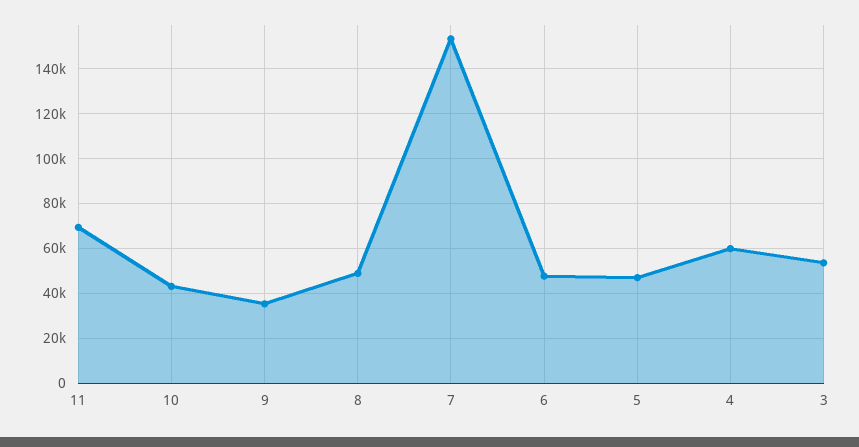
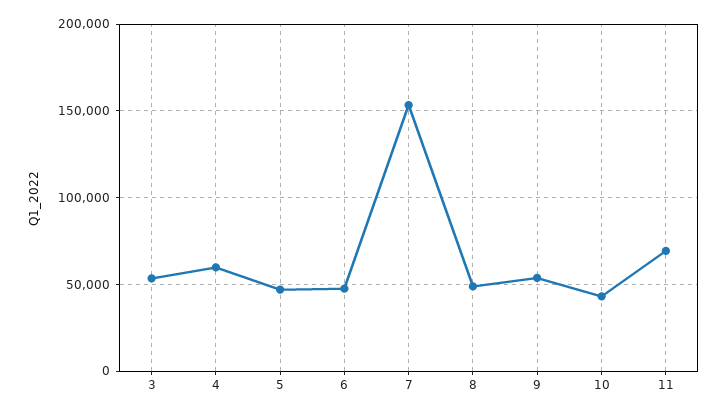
  {
    "11": 70000,
    "10": 45000,
-   "9": 35000,
+   "9": 55000,
    "8": 50000,
    "7": 155000,
    "6": 50000,
    "5": 45000,
    "4": 60000,
    "3": 55000
  }

